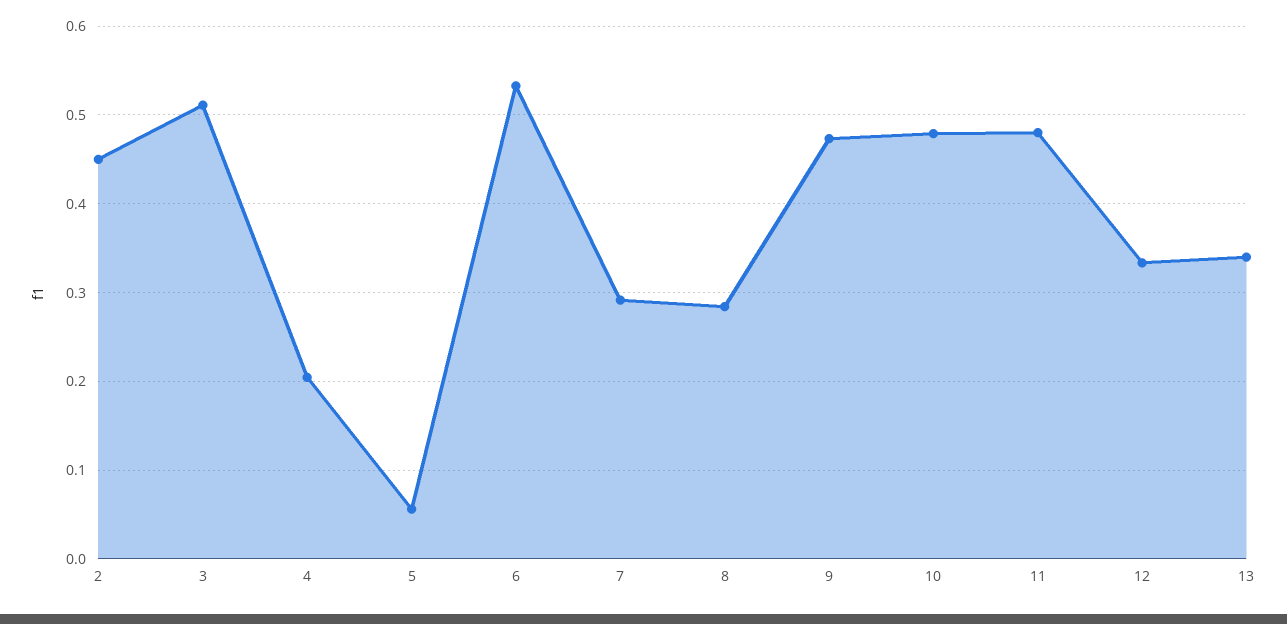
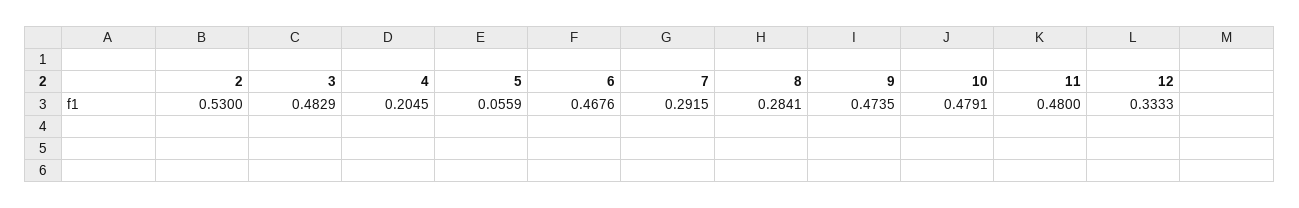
  {
-   "2": 0.45,
+   "2": 0.53,
-   "3": 0.51,
+   "3": 0.4829,
    "4": 0.2045,
    "5": 0.0559,
-   "6": 0.53,
+   "6": 0.4676,
    "7": 0.2915,
    "8": 0.2841,
    "9": 0.4735,
    "10": 0.4791,
    "11": 0.48,
-   "12": 0.3333,
+   "12": 0.3333
-   "13": 0.34
  }

